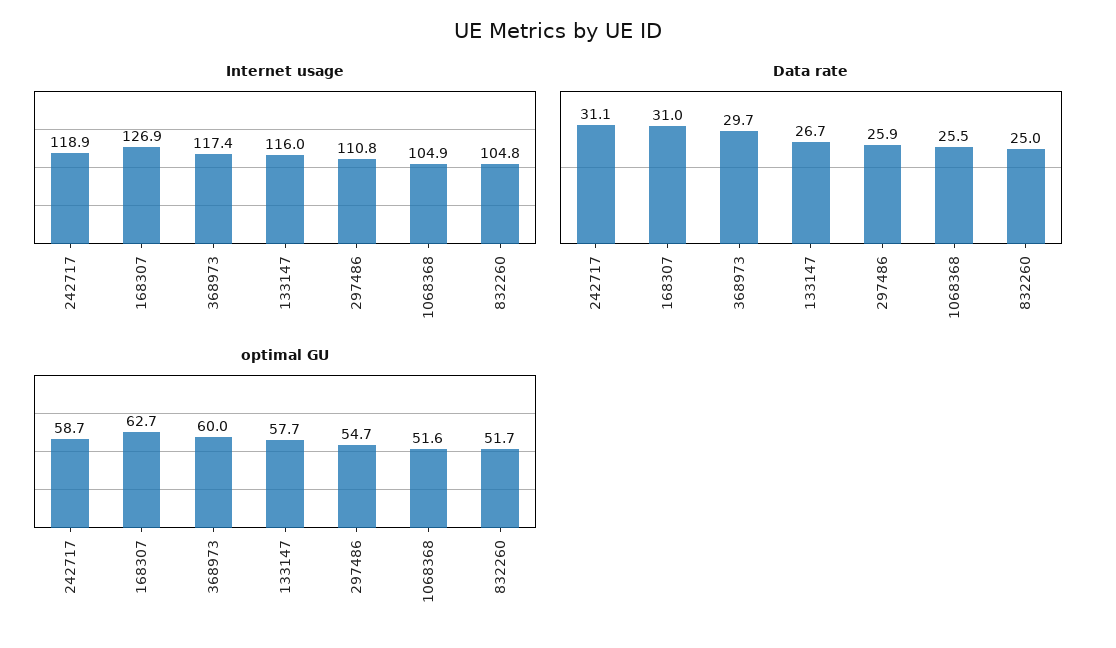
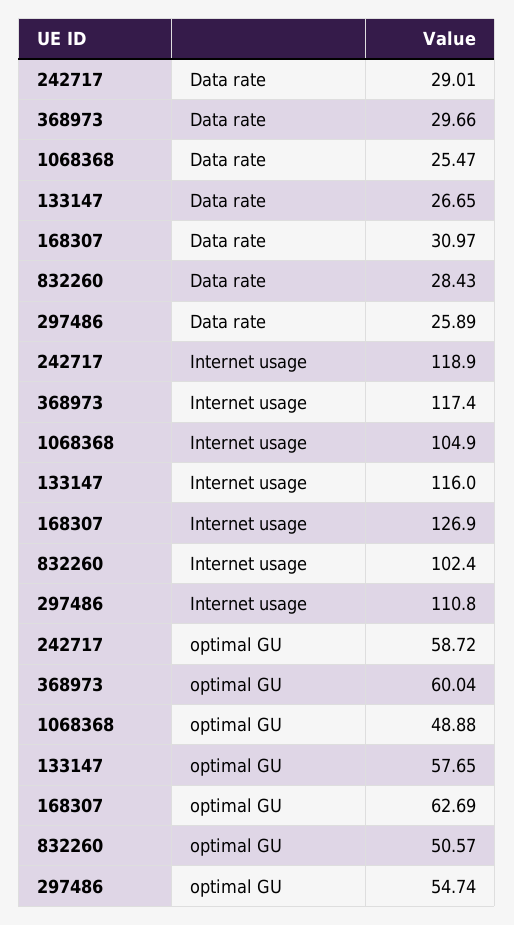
  {
    "Internet usage": {
      "242717": 118.9,
      "168307": 126.9,
      "368973": 117.4,
      "133147": 116,
      "297486": 110.8,
      "1068368": 104.9,
-     "832260": 104.8
+     "832260": 102.4
    },
    "Data rate": {
-     "242717": 31.1,
+     "242717": 29.01,
      "168307": 30.97,
      "368973": 29.66,
      "133147": 26.65,
      "297486": 25.89,
      "1068368": 25.47,
-     "832260": 25
+     "832260": 28.43
    },
    "optimal GU": {
      "242717": 58.72,
      "168307": 62.69,
      "368973": 60.04,
      "133147": 57.65,
      "297486": 54.74,
-     "1068368": 51.6,
+     "1068368": 48.88,
-     "832260": 51.7
+     "832260": 50.57
    }
  }

